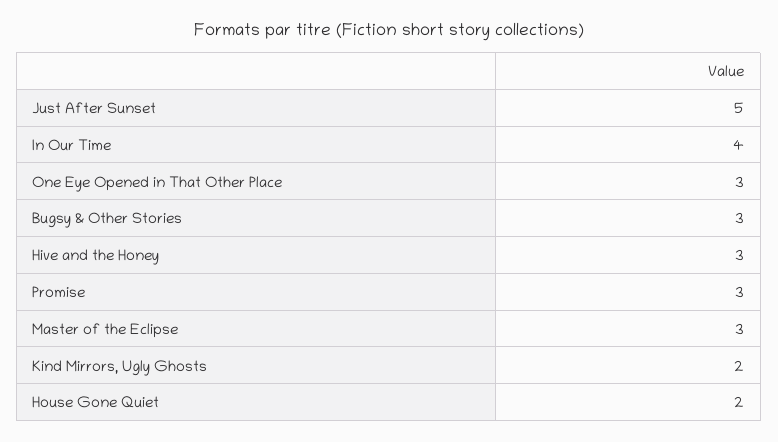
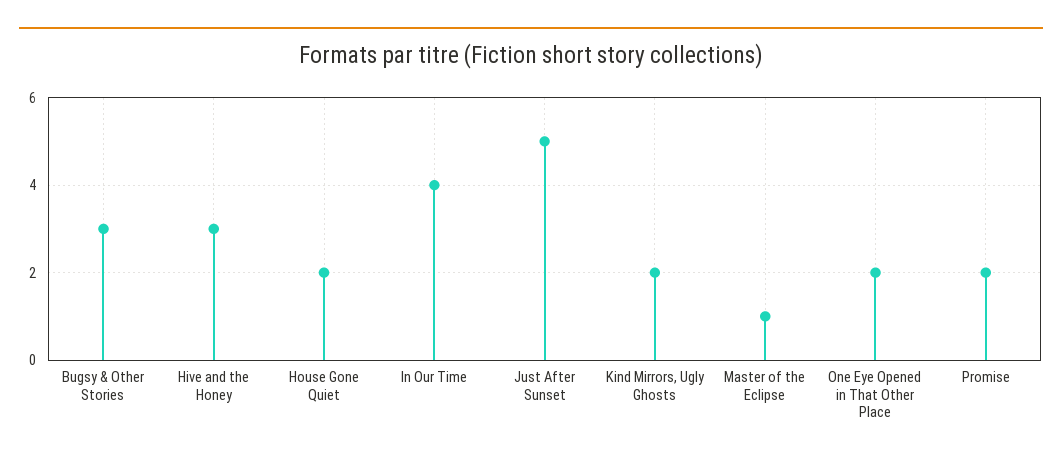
  {
    "Just After Sunset": 5,
    "In Our Time": 4,
-   "One Eye Opened in That Other Place": 3,
+   "One Eye Opened in That Other Place": 2,
    "Bugsy & Other Stories": 3,
    "Hive and the Honey": 3,
-   "Promise": 3,
+   "Promise": 2,
-   "Master of the Eclipse": 3,
+   "Master of the Eclipse": 1,
    "Kind Mirrors, Ugly Ghosts": 2,
    "House Gone Quiet": 2
  }

